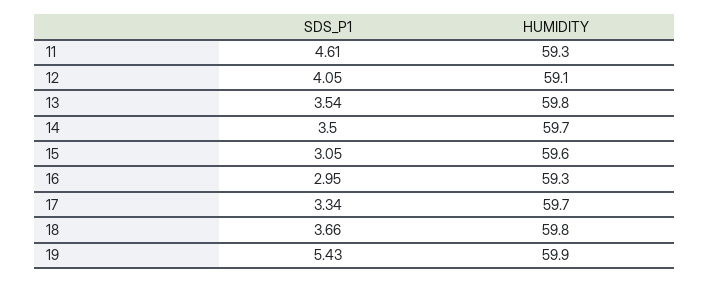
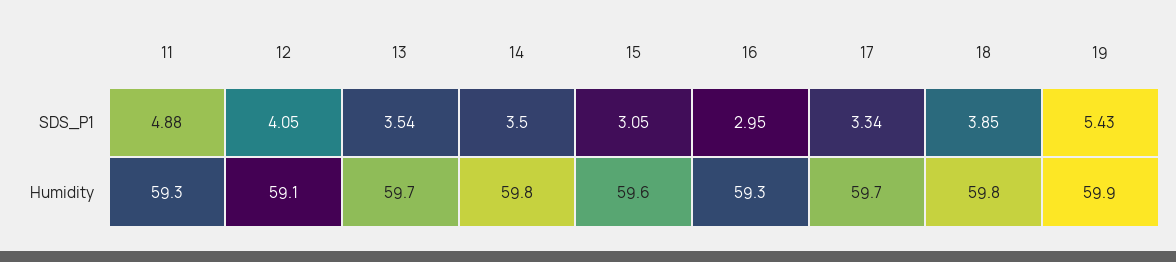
  {
    "SDS_P1": {
-     "11": 4.61,
+     "11": 4.88,
      "12": 4.05,
      "13": 3.54,
      "14": 3.5,
      "15": 3.05,
      "16": 2.95,
      "17": 3.34,
-     "18": 3.66,
+     "18": 3.85,
      "19": 5.43
    },
    "HUMIDITY": {
      "11": 59.3,
      "12": 59.1,
-     "13": 59.8,
+     "13": 59.7,
-     "14": 59.7,
+     "14": 59.8,
      "15": 59.6,
      "16": 59.3,
      "17": 59.7,
      "18": 59.8,
      "19": 59.9
    }
  }

